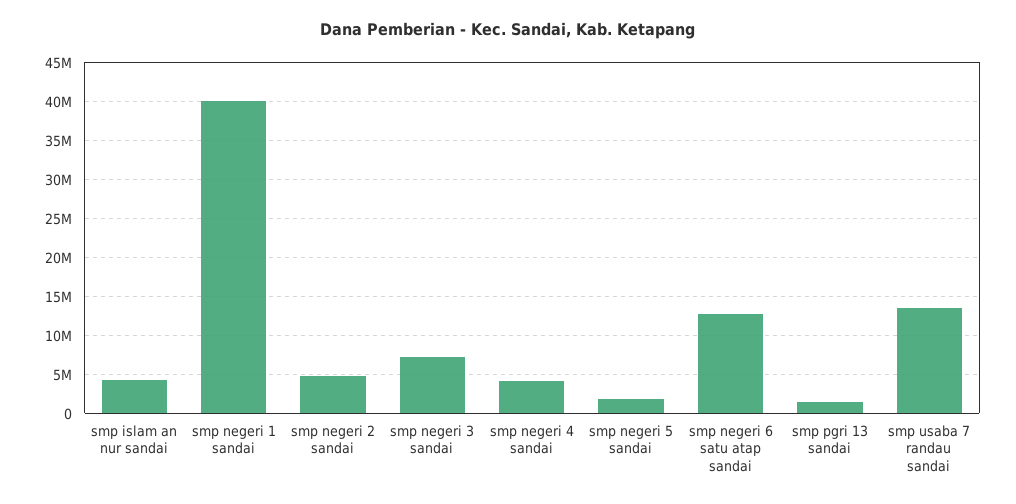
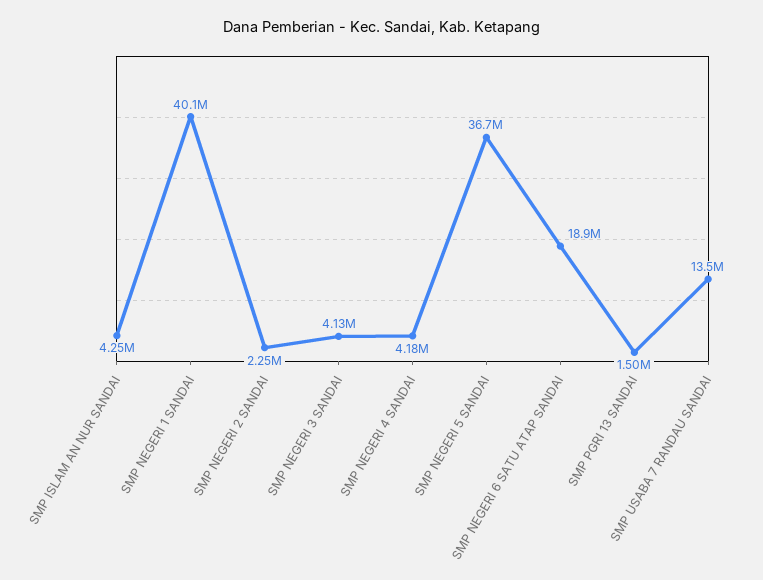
  {
    "smp islam an nur sandai": 4250000,
    "smp negeri 1 sandai": 40100000,
-   "smp negeri 2 sandai": 5000000,
+   "smp negeri 2 sandai": 2250000,
-   "smp negeri 3 sandai": 7000000,
+   "smp negeri 3 sandai": 4130000,
    "smp negeri 4 sandai": 4180000,
-   "smp negeri 5 sandai": 2000000,
+   "smp negeri 5 sandai": 36700000,
-   "smp negeri 6 satu atap sandai": 13000000,
+   "smp negeri 6 satu atap sandai": 18900000,
    "smp pgri 13 sandai": 1500000,
    "smp usaba 7 randau sandai": 13500000
  }

